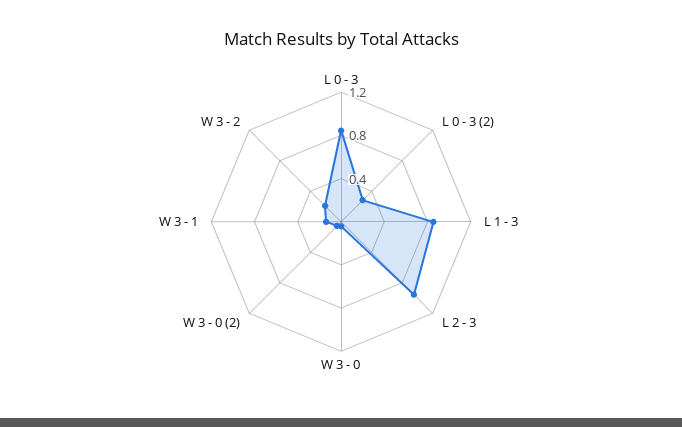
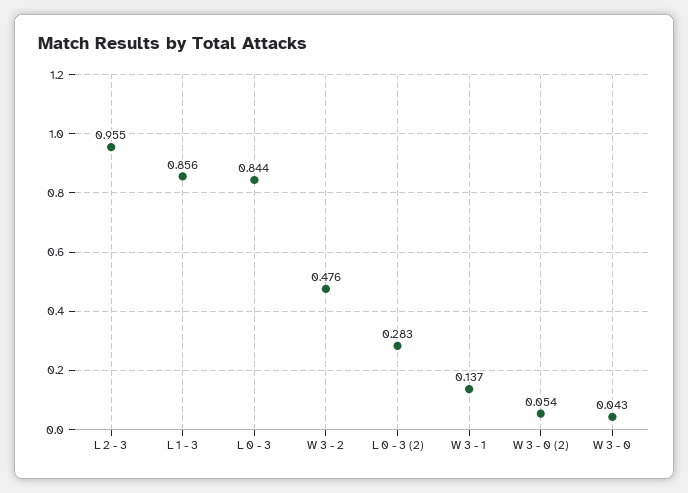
  {
    "L 0 - 3": 0.844,
    "L 0 - 3 (2)": 0.283,
    "L 1 - 3": 0.856,
    "L 2 - 3": 0.955,
    "W 3 - 0": 0.043,
    "W 3 - 0 (2)": 0.054,
    "W 3 - 1": 0.137,
-   "W 3 - 2": 0.2
+   "W 3 - 2": 0.476
  }

